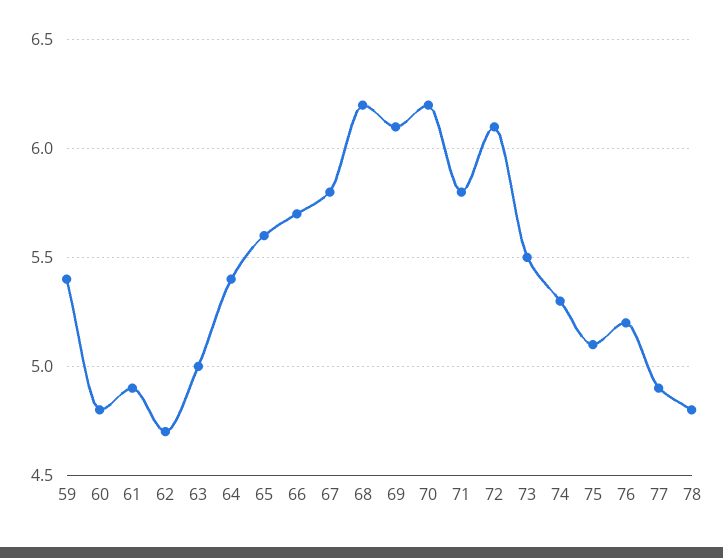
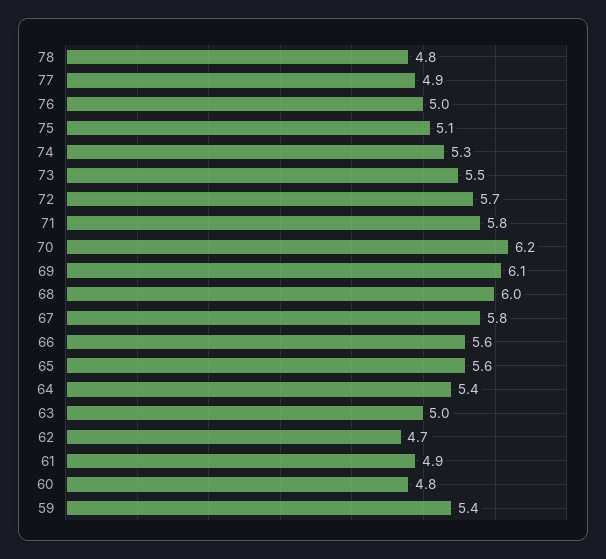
  {
    "59": 5.4,
    "60": 4.8,
    "61": 4.9,
    "62": 4.7,
    "63": 5,
    "64": 5.4,
    "65": 5.6,
-   "66": 5.7,
+   "66": 5.6,
    "67": 5.8,
-   "68": 6.2,
+   "68": 6,
    "69": 6.1,
    "70": 6.2,
    "71": 5.8,
-   "72": 6.1,
+   "72": 5.7,
    "73": 5.5,
    "74": 5.3,
    "75": 5.1,
-   "76": 5.2,
+   "76": 5,
    "77": 4.9,
    "78": 4.8
  }

